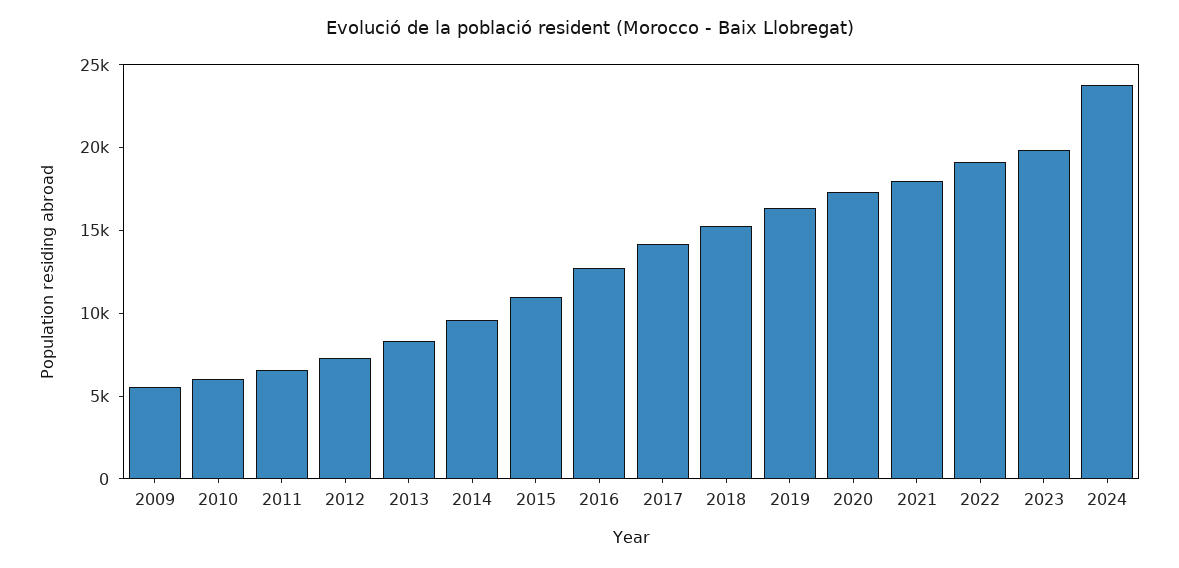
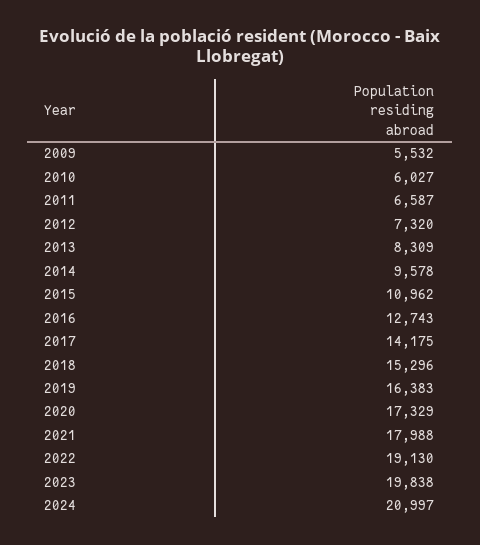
  {
    "2009": 5532,
    "2010": 6027,
    "2011": 6587,
    "2012": 7320,
    "2013": 8309,
    "2014": 9578,
    "2015": 10962,
    "2016": 12743,
    "2017": 14175,
    "2018": 15296,
    "2019": 16383,
    "2020": 17329,
    "2021": 17988,
    "2022": 19130,
    "2023": 19838,
-   "2024": 24000
+   "2024": 20997
  }

